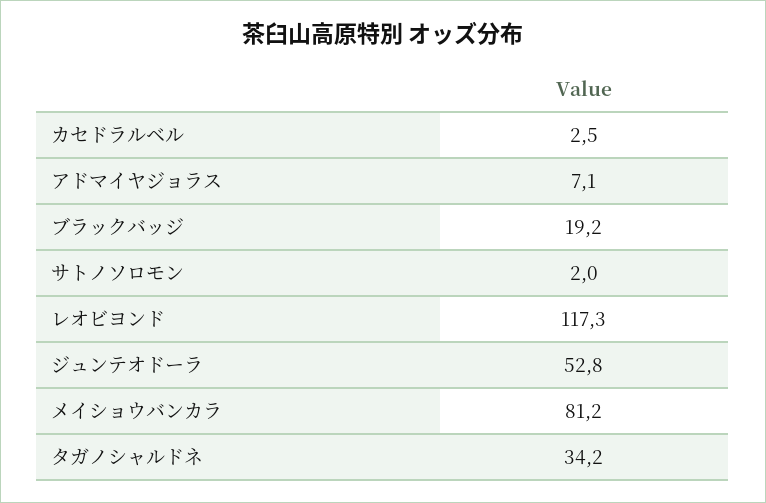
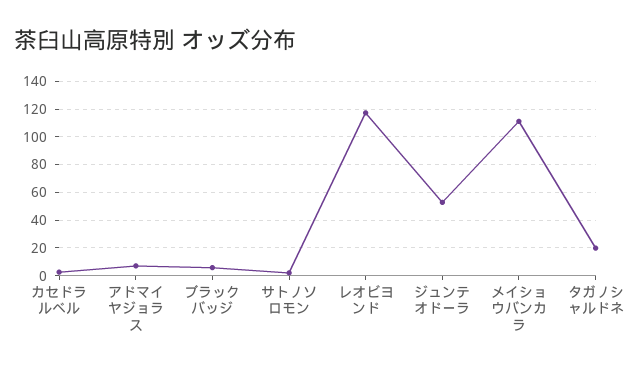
  {
    "カセドラルベル": 2.5,
    "アドマイヤジョラス": 7.1,
-   "ブラックバッジ": 19.2,
+   "ブラックバッジ": 5,
    "サトノソロモン": 2,
    "レオビヨンド": 117.3,
    "ジュンテオドーラ": 52.8,
-   "メイショウバンカラ": 81.2,
+   "メイショウバンカラ": 110,
-   "タガノシャルドネ": 34.2
+   "タガノシャルドネ": 20
  }

